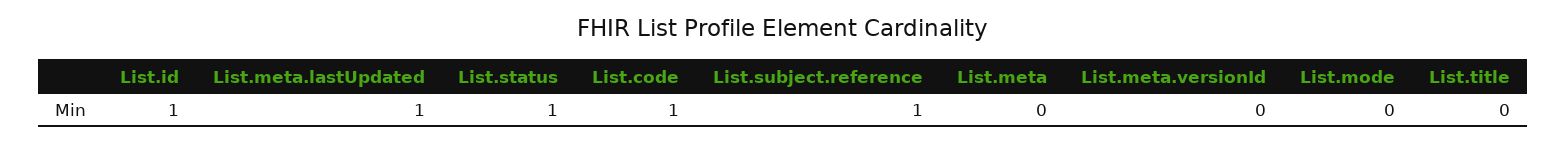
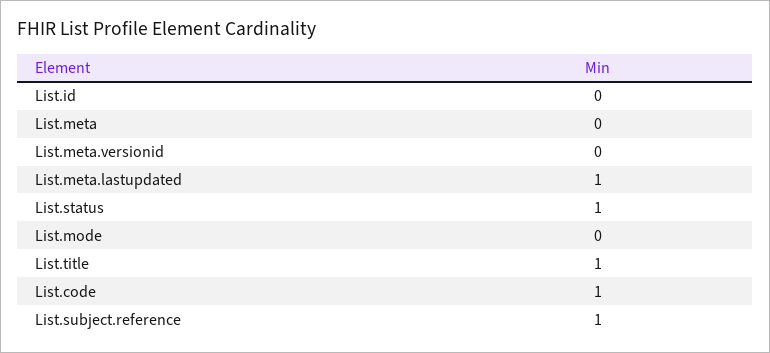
  {
-   "List.id": 1,
+   "List.id": 0,
    "List.meta.lastUpdated": 1,
    "List.status": 1,
    "List.code": 1,
    "List.subject.reference": 1,
    "List.meta": 0,
    "List.meta.versionId": 0,
    "List.mode": 0,
-   "List.title": 0
+   "List.title": 1
  }

